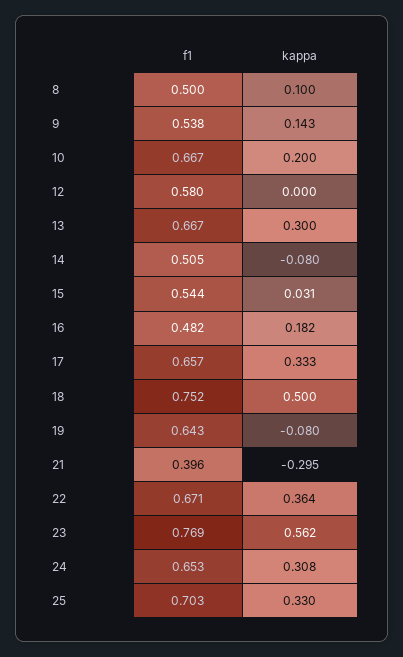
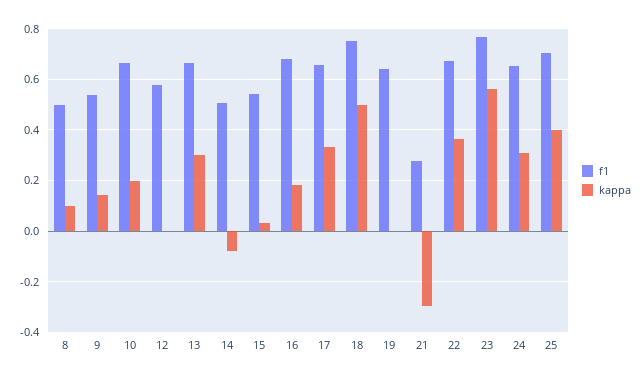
  {
    "f1": {
      "8": 0.5,
      "9": 0.538,
      "10": 0.667,
      "12": 0.58,
      "13": 0.667,
      "14": 0.505,
      "15": 0.544,
-     "16": 0.482,
+     "16": 0.675,
      "17": 0.657,
      "18": 0.752,
      "19": 0.643,
-     "21": 0.396,
+     "21": 0.275,
      "22": 0.671,
      "23": 0.769,
      "24": 0.653,
      "25": 0.703
    },
    "kappa": {
      "8": 0.1,
      "9": 0.143,
      "10": 0.2,
      "12": 0,
      "13": 0.3,
      "14": -0.08,
      "15": 0.031,
      "16": 0.182,
      "17": 0.333,
      "18": 0.5,
-     "19": -0.08,
+     "19": 0,
      "21": -0.295,
      "22": 0.364,
      "23": 0.562,
      "24": 0.308,
-     "25": 0.33
+     "25": 0.4
    }
  }

